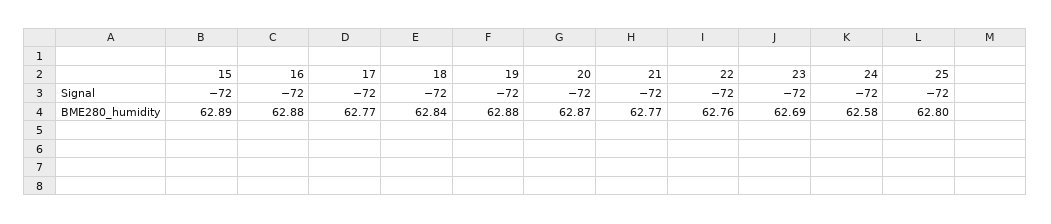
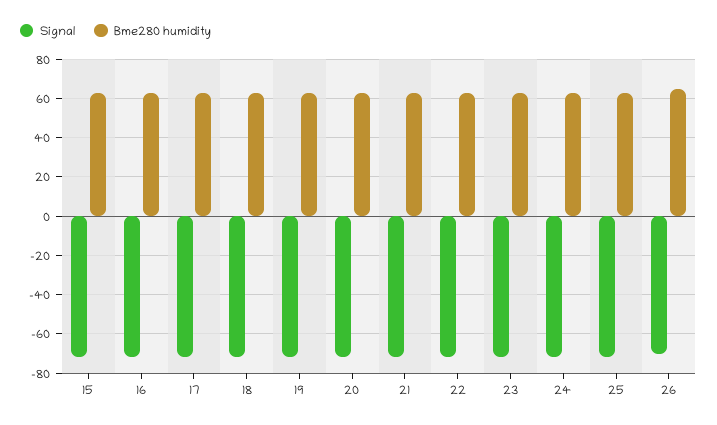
  {
    "Signal": {
      "15": -72,
      "16": -72,
      "17": -72,
      "18": -72,
      "19": -72,
      "20": -72,
      "21": -72,
      "22": -72,
      "23": -72,
      "24": -72,
-     "25": -72
+     "25": -72,
+     "26": -70
    },
    "BME280_humidity": {
      "15": 62.89,
      "16": 62.88,
      "17": 62.77,
      "18": 62.84,
      "19": 62.88,
      "20": 62.87,
      "21": 62.77,
      "22": 62.76,
      "23": 62.69,
      "24": 62.58,
-     "25": 62.8
+     "25": 62.8,
+     "26": 65
    }
  }

